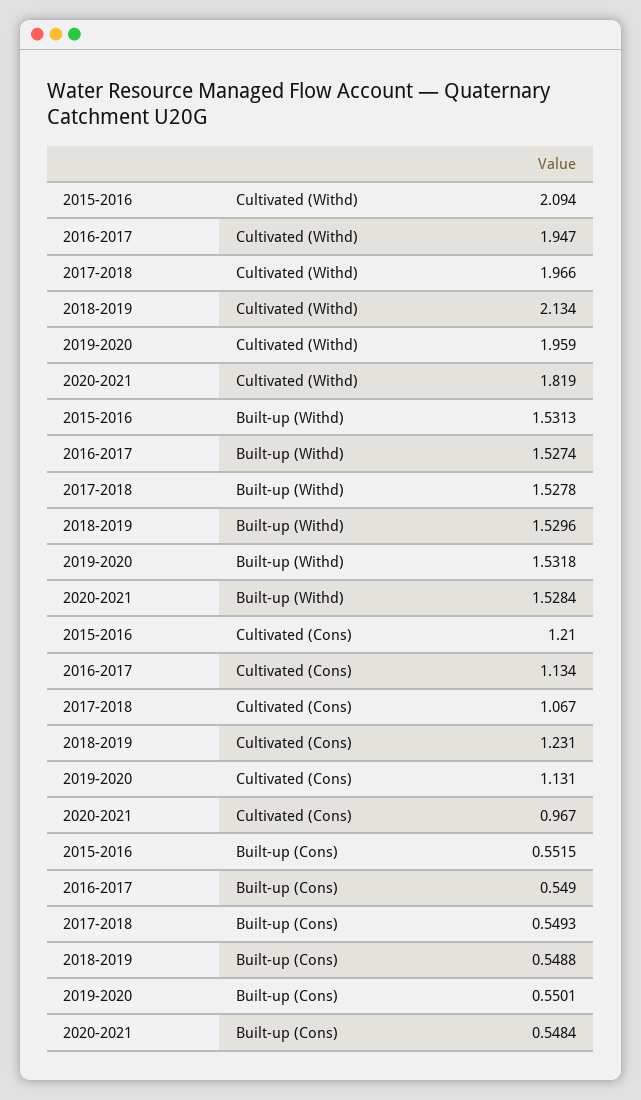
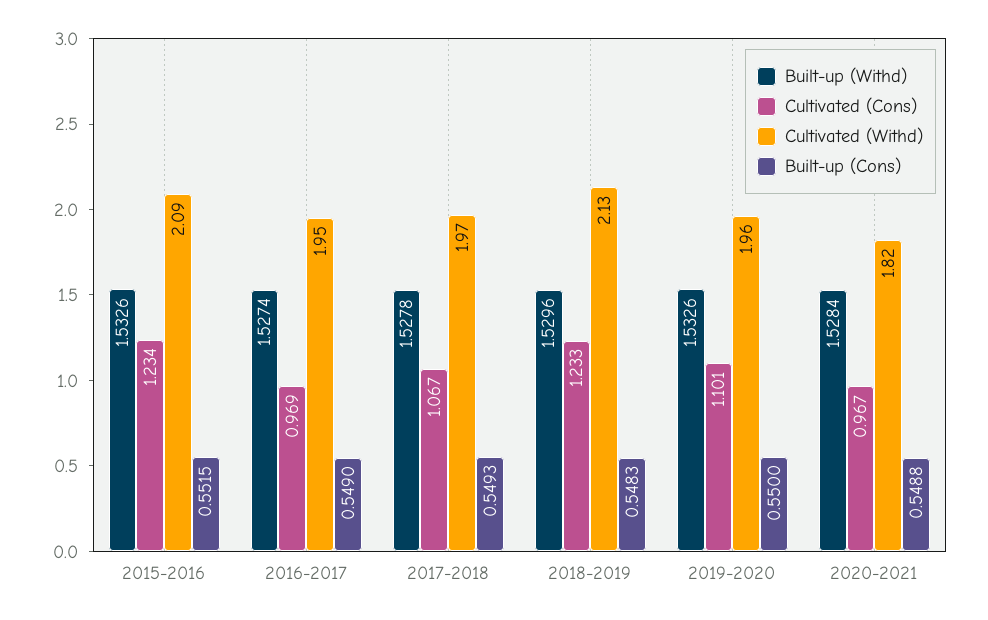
  {
    "Cultivated (Withd)": {
      "2015-2016": 2.094,
      "2016-2017": 1.947,
      "2017-2018": 1.966,
      "2018-2019": 2.134,
      "2019-2020": 1.959,
      "2020-2021": 1.819
    },
    "Built-up (Withd)": {
-     "2015-2016": 1.5313,
+     "2015-2016": 1.5326,
      "2016-2017": 1.5274,
      "2017-2018": 1.5278,
      "2018-2019": 1.5296,
-     "2019-2020": 1.5318,
+     "2019-2020": 1.5326,
      "2020-2021": 1.5284
    },
    "Cultivated (Cons)": {
-     "2015-2016": 1.21,
+     "2015-2016": 1.234,
-     "2016-2017": 1.134,
+     "2016-2017": 0.969,
      "2017-2018": 1.067,
-     "2018-2019": 1.231,
+     "2018-2019": 1.233,
-     "2019-2020": 1.131,
+     "2019-2020": 1.101,
      "2020-2021": 0.967
    },
    "Built-up (Cons)": {
      "2015-2016": 0.5515,
      "2016-2017": 0.549,
      "2017-2018": 0.5493,
-     "2018-2019": 0.5488,
+     "2018-2019": 0.5483,
-     "2019-2020": 0.5501,
+     "2019-2020": 0.55,
-     "2020-2021": 0.5484
+     "2020-2021": 0.5488
    }
  }

